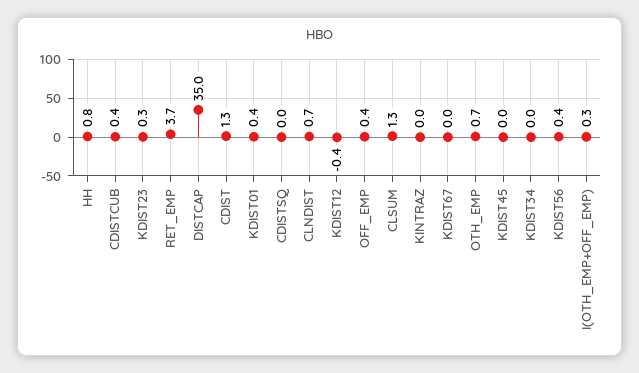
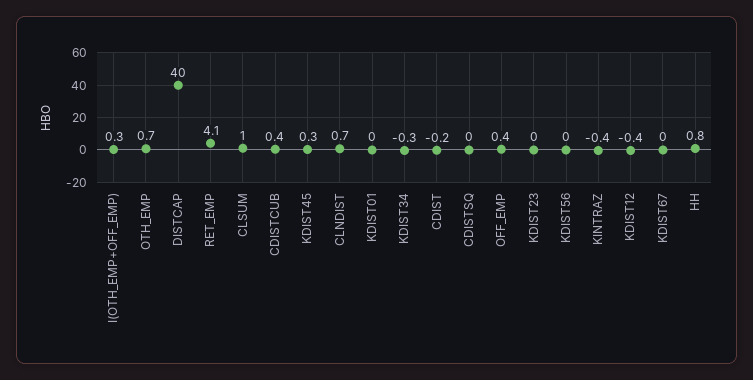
  {
    "HH": 0.8,
    "CDISTCUB": 0.4,
-   "KDIST23": 0.3,
+   "KDIST23": 0,
-   "RET_EMP": 3.7,
+   "RET_EMP": 4.1,
-   "DISTCAP": 35,
+   "DISTCAP": 40,
-   "CDIST": 1.3,
+   "CDIST": -0.2,
-   "KDIST01": 0.4,
+   "KDIST01": 0,
    "CDISTSQ": 0,
    "CLNDIST": 0.7,
    "KDIST12": -0.4,
    "OFF_EMP": 0.4,
-   "CLSUM": 1.3,
+   "CLSUM": 1,
-   "KINTRAZ": 0,
+   "KINTRAZ": -0.4,
    "KDIST67": 0,
    "OTH_EMP": 0.7,
-   "KDIST45": 0,
+   "KDIST45": 0.3,
-   "KDIST34": 0,
+   "KDIST34": -0.3,
-   "KDIST56": 0.4,
+   "KDIST56": 0,
    "I(OTH_EMP+OFF_EMP)": 0.3
  }

